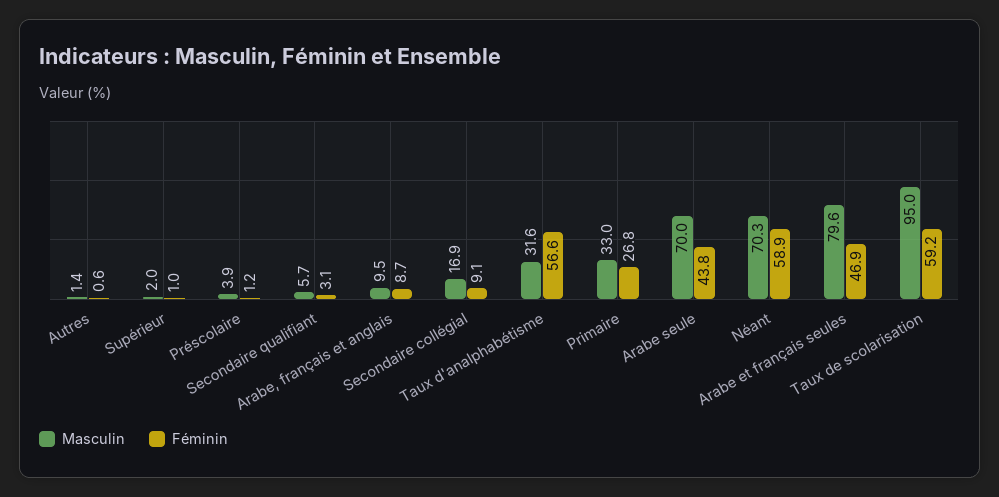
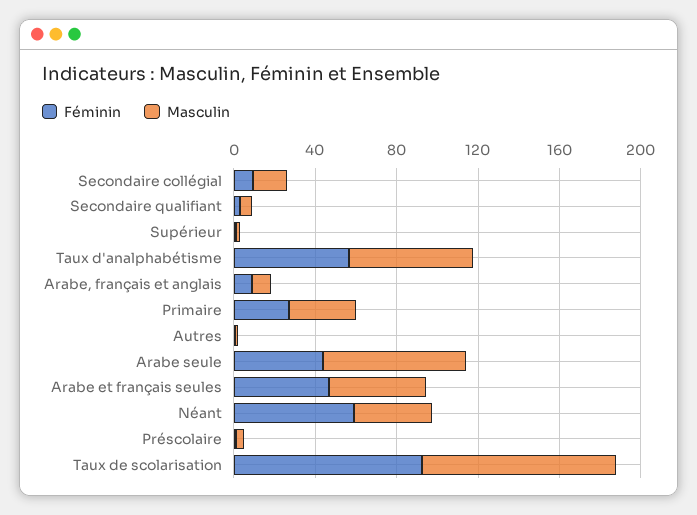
  {
    "Masculin": {
      "Autres": 1.4,
      "Supérieur": 2,
      "Préscolaire": 3.9,
      "Secondaire qualifiant": 5.7,
      "Arabe, français et anglais": 9.5,
      "Secondaire collégial": 16.9,
-     "Taux d'analphabétisme": 31.6,
+     "Taux d'analphabétisme": 60,
      "Primaire": 33,
      "Arabe seule": 70,
-     "Néant": 70.3,
+     "Néant": 40,
-     "Arabe et français seules": 79.6,
+     "Arabe et français seules": 50,
      "Taux de scolarisation": 95
    },
    "Féminin": {
      "Autres": 0.6,
      "Supérieur": 1,
      "Préscolaire": 1.2,
      "Secondaire qualifiant": 3.1,
      "Arabe, français et anglais": 8.7,
      "Secondaire collégial": 9.1,
      "Taux d'analphabétisme": 56.6,
      "Primaire": 26.8,
      "Arabe seule": 43.8,
      "Néant": 58.9,
      "Arabe et français seules": 46.9,
-     "Taux de scolarisation": 59.2
+     "Taux de scolarisation": 90
    }
  }

